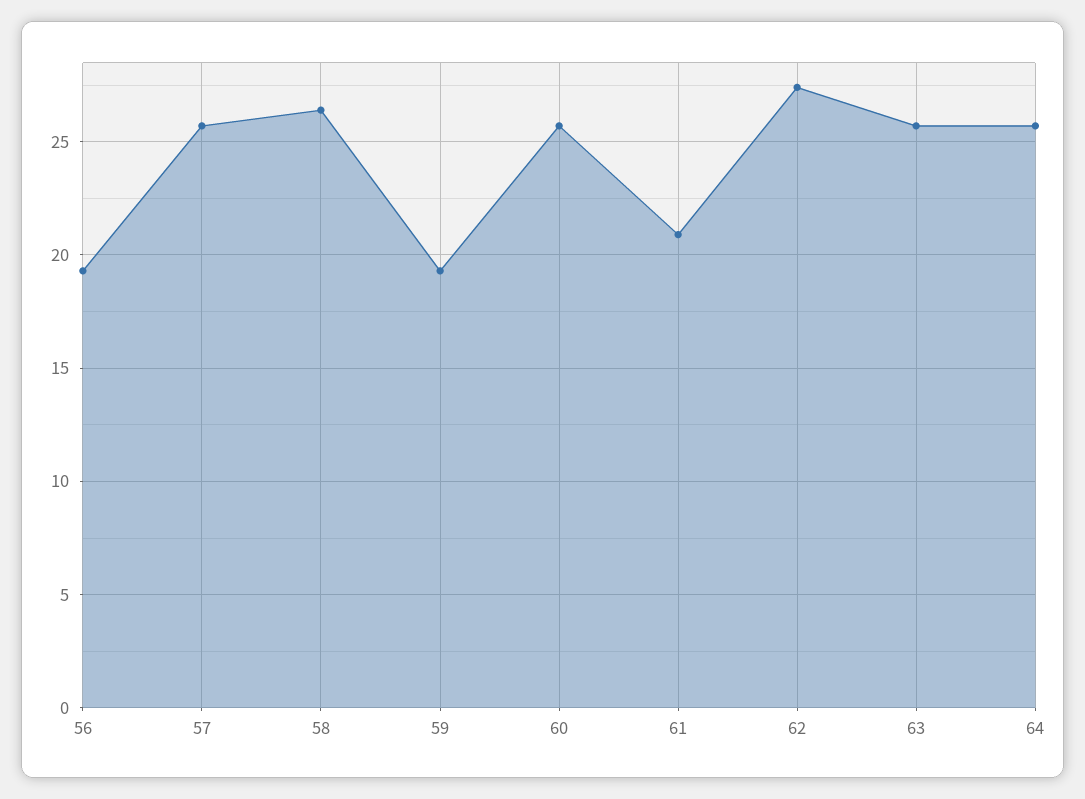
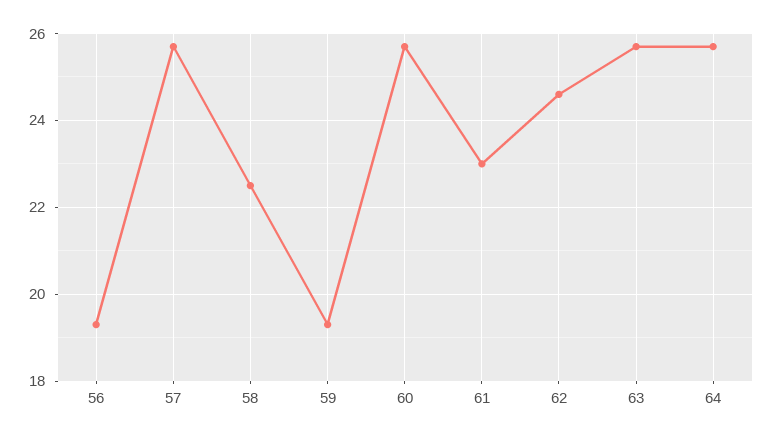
  {
    "56": 19.5,
    "57": 25.5,
-   "58": 26.5,
+   "58": 22.5,
    "59": 19.5,
    "60": 25.5,
-   "61": 21,
+   "61": 23,
-   "62": 27.5,
+   "62": 24.5,
    "63": 25.5,
    "64": 25.5
  }

